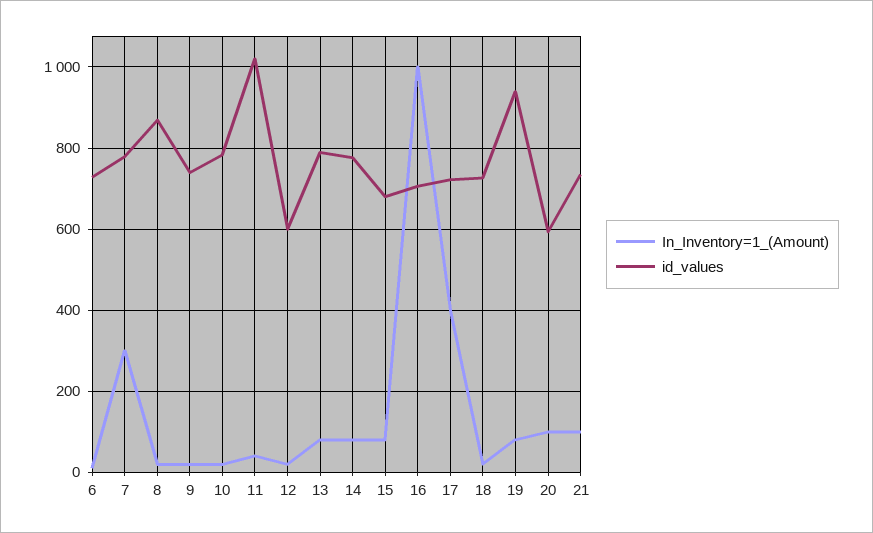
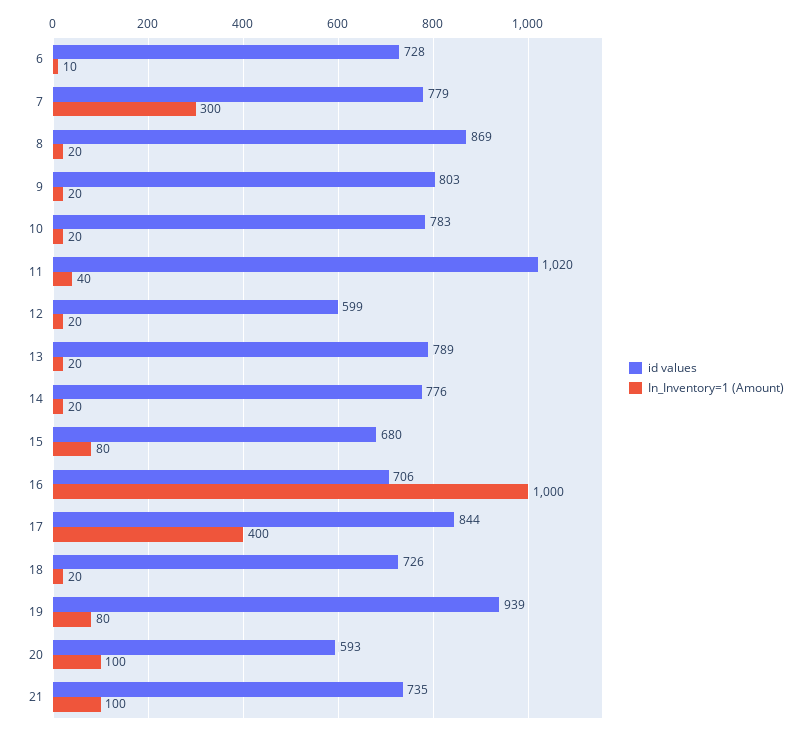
  {
    "In_Inventory=1_(Amount)": {
      "6": 10,
      "7": 300,
      "8": 20,
      "9": 20,
      "10": 20,
      "11": 40,
      "12": 20,
-     "13": 80,
+     "13": 20,
-     "14": 80,
+     "14": 20,
      "15": 80,
      "16": 1000,
      "17": 400,
      "18": 20,
      "19": 80,
      "20": 100,
      "21": 100
    },
    "id_values": {
      "6": 728,
      "7": 779,
      "8": 869,
-     "9": 740,
+     "9": 803,
      "10": 783,
      "11": 1020,
      "12": 599,
      "13": 789,
      "14": 776,
      "15": 680,
      "16": 706,
-     "17": 720,
+     "17": 844,
      "18": 726,
      "19": 939,
      "20": 593,
      "21": 735
    }
  }

